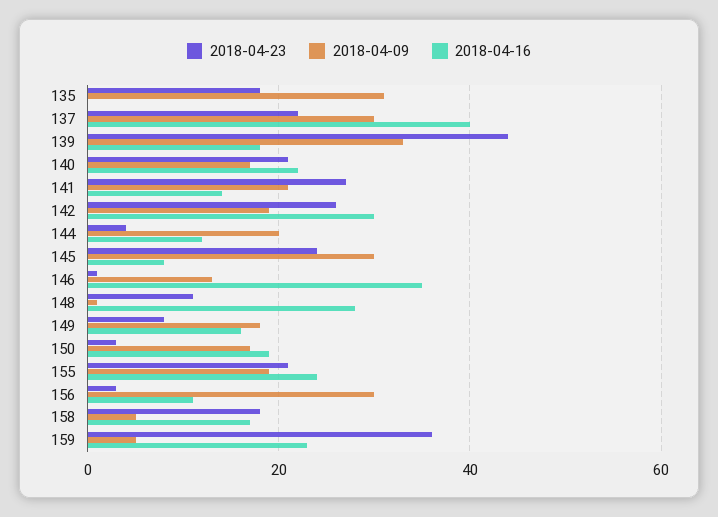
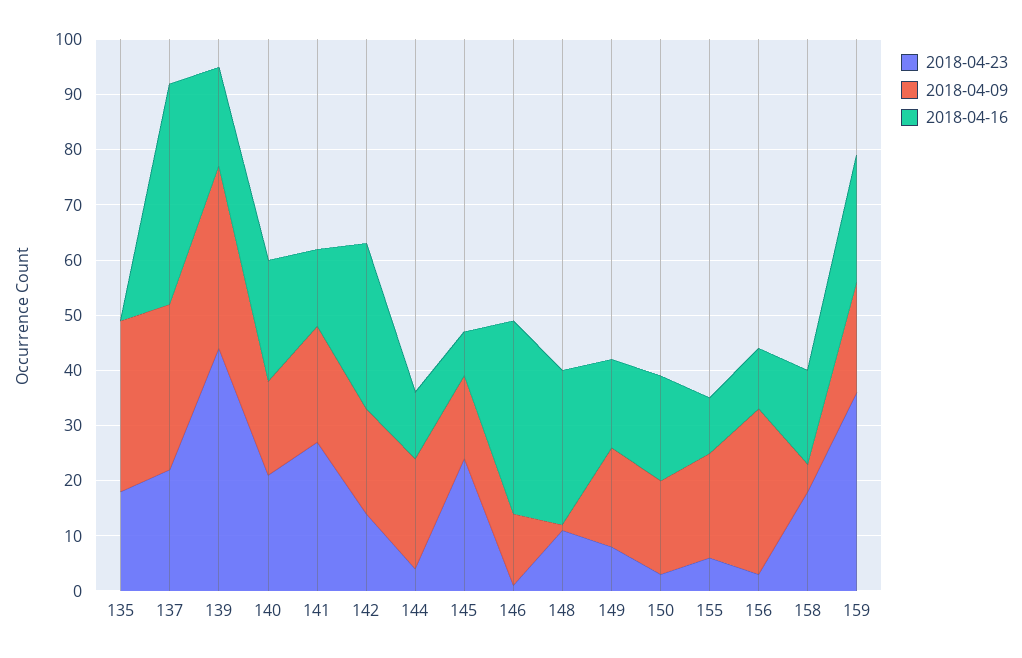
  {
    "2018-04-23": {
      "135": 20,
      "137": 20,
      "139": 45,
      "140": 20,
      "141": 25,
-     "142": 25,
+     "142": 15,
      "144": 5,
      "145": 25,
      "146": 0,
      "148": 10,
      "149": 10,
      "150": 5,
-     "155": 20,
+     "155": 5,
      "156": 5,
      "158": 20,
      "159": 35
    },
    "2018-04-09": {
      "135": 30,
      "137": 30,
      "139": 35,
      "140": 15,
      "141": 20,
      "142": 20,
      "144": 20,
-     "145": 30,
+     "145": 15,
      "146": 15,
      "148": 0,
      "149": 20,
      "150": 15,
      "155": 20,
      "156": 30,
      "158": 5,
-     "159": 5
+     "159": 20
    },
    "2018-04-16": {
      "135": 0,
      "137": 40,
      "139": 20,
      "140": 20,
      "141": 15,
      "142": 30,
      "144": 10,
      "145": 10,
      "146": 35,
      "148": 30,
      "149": 15,
      "150": 20,
-     "155": 25,
+     "155": 10,
      "156": 10,
      "158": 15,
      "159": 25
    }
  }

